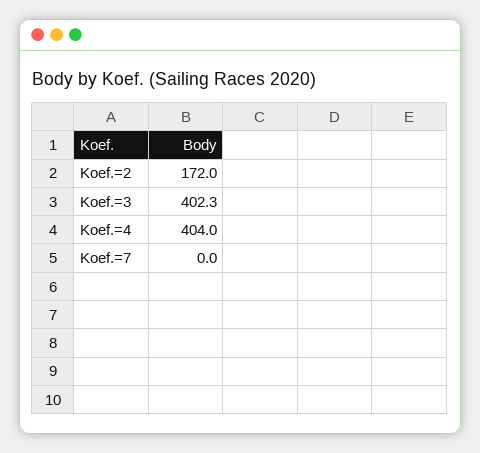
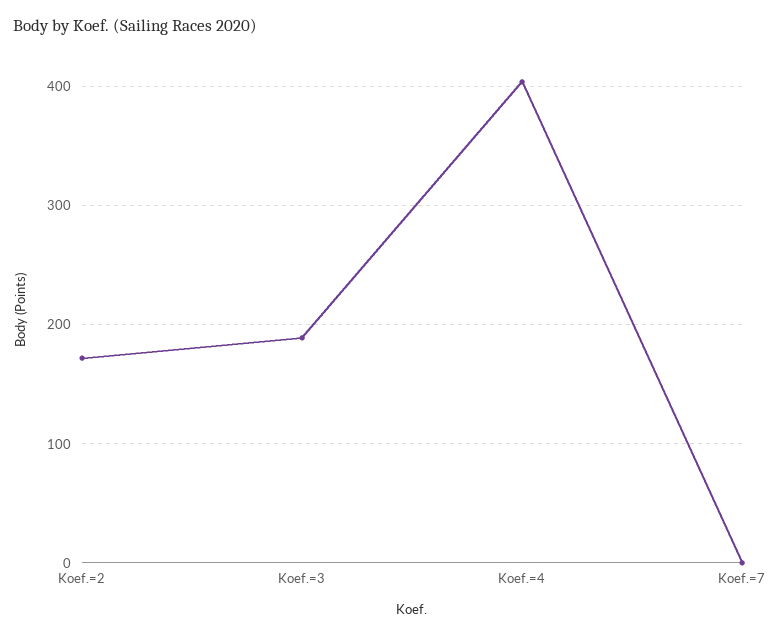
  {
    "Koef.=2": 172,
-   "Koef.=3": 402.3,
+   "Koef.=3": 190,
    "Koef.=4": 404,
    "Koef.=7": 0
  }

